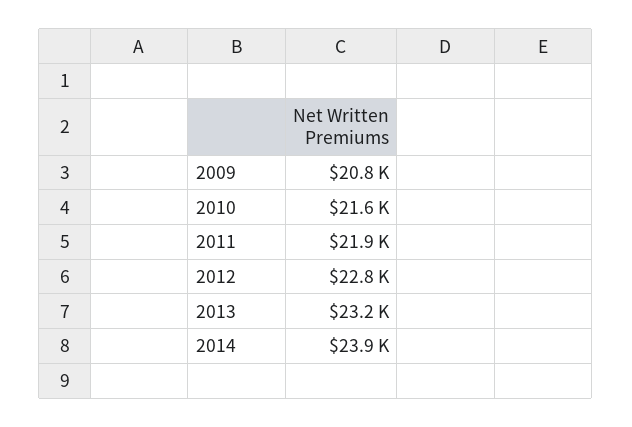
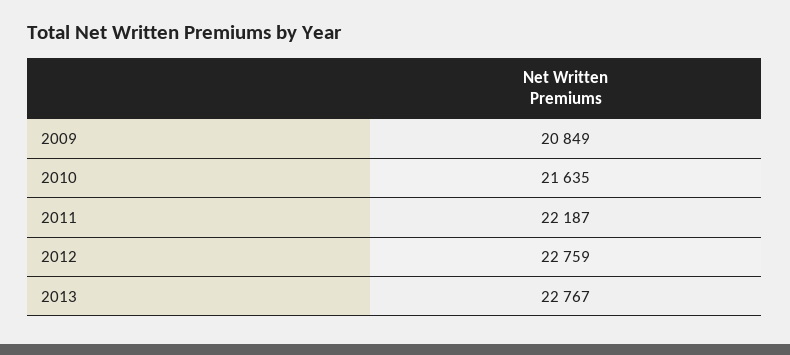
  {
    "2009": 20849,
    "2010": 21635,
-   "2011": 21900,
+   "2011": 22187,
    "2012": 22759,
-   "2013": 23200,
+   "2013": 22767
-   "2014": 23900
  }

